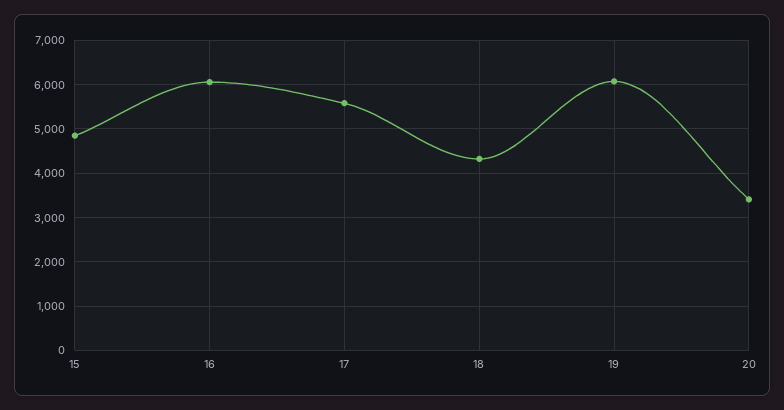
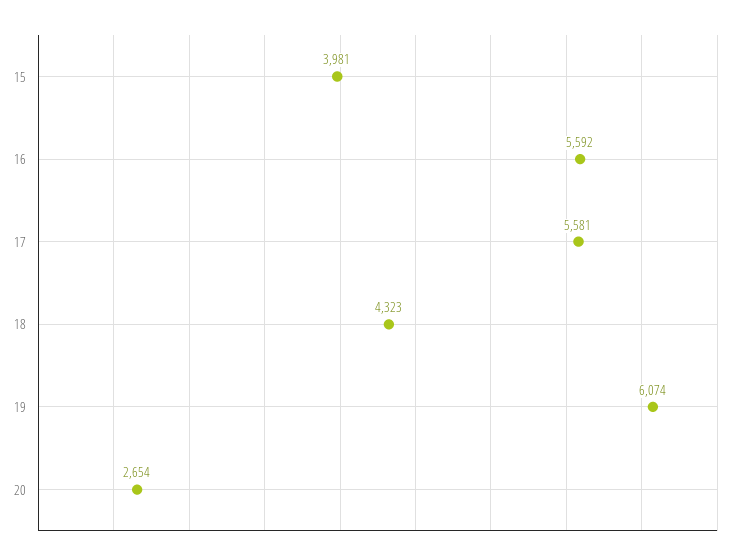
  {
-   "15": 4800,
+   "15": 3981,
-   "16": 6000,
+   "16": 5592,
    "17": 5581,
    "18": 4323,
    "19": 6074,
-   "20": 3400
+   "20": 2654
  }

